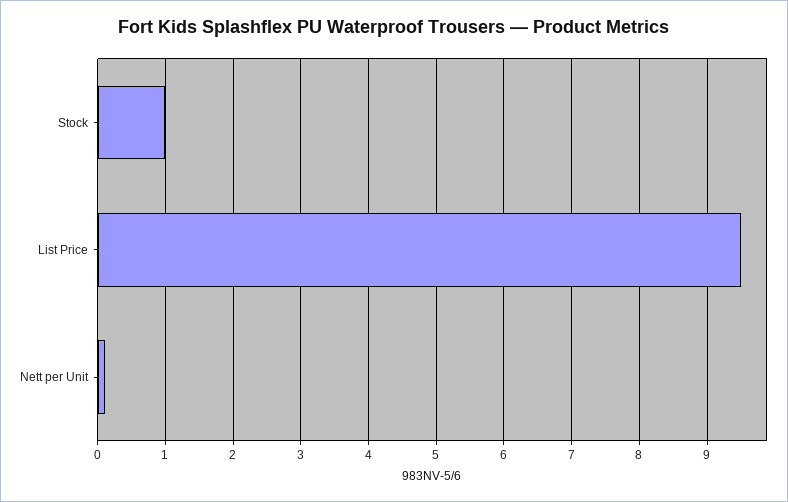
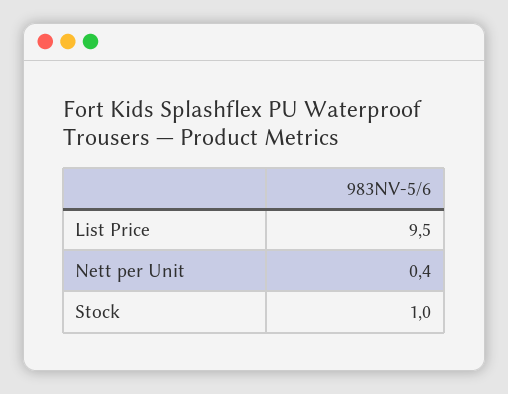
  {
    "Stock": 1,
    "List Price": 9.5,
-   "Nett per Unit": 0.1
+   "Nett per Unit": 0.4
  }

